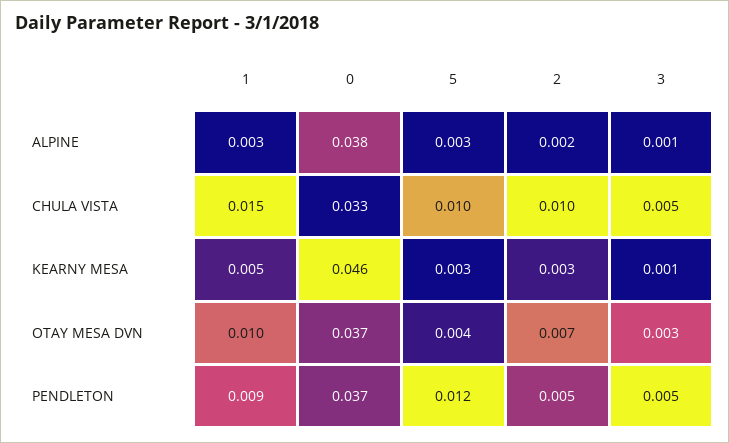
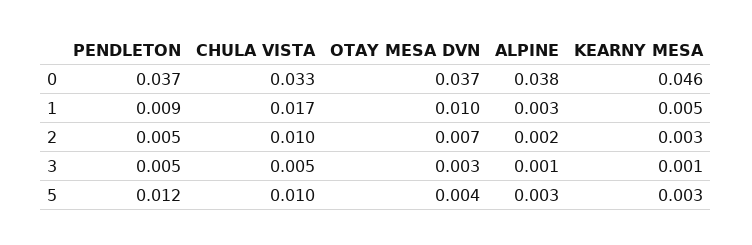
  {
    "1": {
      "ALPINE": 0.003,
-     "CHULA VISTA": 0.015,
+     "CHULA VISTA": 0.017,
      "KEARNY MESA": 0.005,
      "OTAY MESA DVN": 0.01,
      "PENDLETON": 0.009
    },
    "0": {
      "ALPINE": 0.038,
      "CHULA VISTA": 0.033,
      "KEARNY MESA": 0.046,
      "OTAY MESA DVN": 0.037,
      "PENDLETON": 0.037
    },
    "5": {
      "ALPINE": 0.003,
      "CHULA VISTA": 0.01,
      "KEARNY MESA": 0.003,
      "OTAY MESA DVN": 0.004,
      "PENDLETON": 0.012
    },
    "2": {
      "ALPINE": 0.002,
      "CHULA VISTA": 0.01,
      "KEARNY MESA": 0.003,
      "OTAY MESA DVN": 0.007,
      "PENDLETON": 0.005
    },
    "3": {
      "ALPINE": 0.001,
      "CHULA VISTA": 0.005,
      "KEARNY MESA": 0.001,
      "OTAY MESA DVN": 0.003,
      "PENDLETON": 0.005
    }
  }

